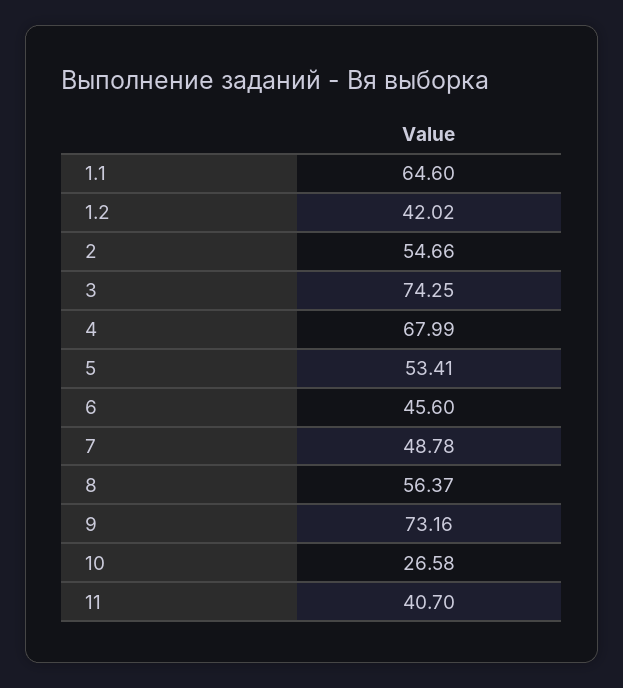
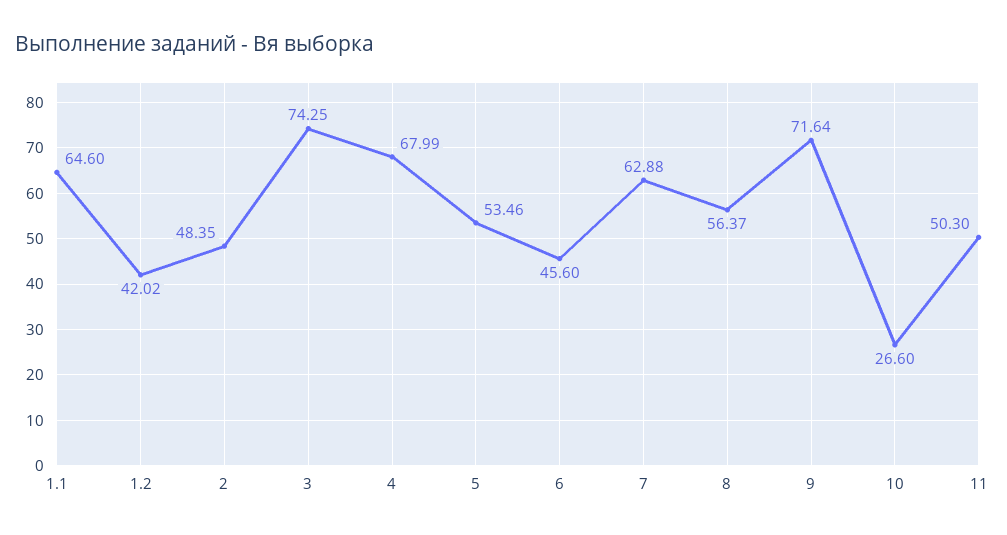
  {
    "1.1": 64.6,
    "1.2": 42.02,
-   "2": 54.66,
+   "2": 48.35,
    "3": 74.25,
    "4": 67.99,
-   "5": 53.41,
+   "5": 53.46,
    "6": 45.6,
-   "7": 48.78,
+   "7": 62.88,
    "8": 56.37,
-   "9": 73.16,
+   "9": 71.64,
-   "10": 26.58,
+   "10": 26.6,
-   "11": 40.7
+   "11": 50.3
  }

